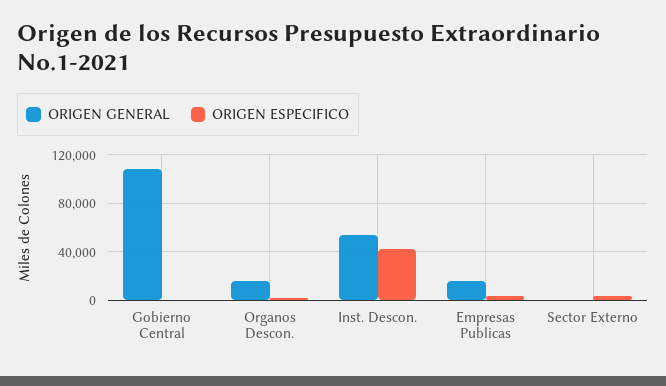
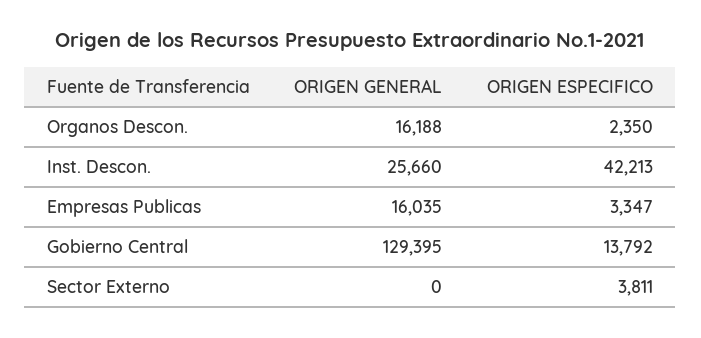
  {
    "ORIGEN GENERAL": {
-     "Gobierno Central": 110000,
+     "Gobierno Central": 129395,
      "Organos Descon.": 16188,
-     "Inst. Descon.": 55000,
+     "Inst. Descon.": 25660,
      "Empresas Publicas": 16035,
      "Sector Externo": 0
    },
    "ORIGEN ESPECIFICO": {
-     "Gobierno Central": 0,
+     "Gobierno Central": 13792,
      "Organos Descon.": 2350,
      "Inst. Descon.": 42213,
      "Empresas Publicas": 3347,
      "Sector Externo": 3811
    }
  }

